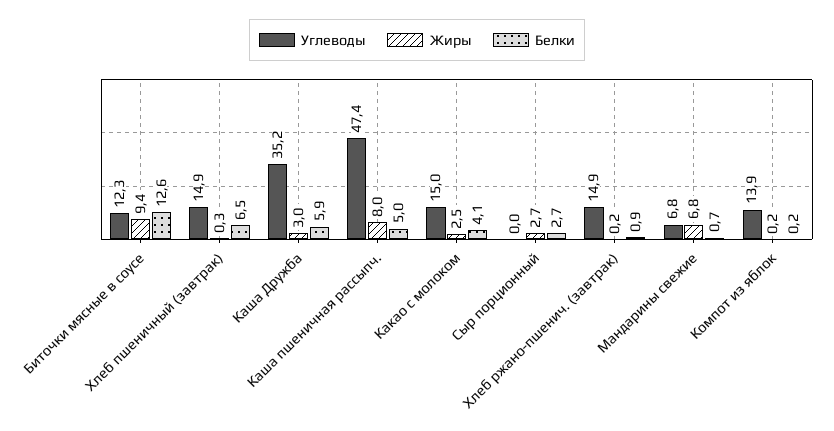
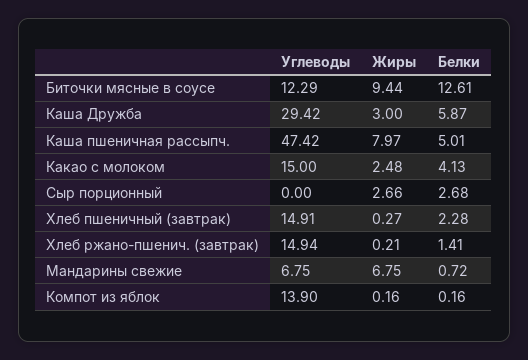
  {
    "Углеводы": {
      "Биточки мясные в соусе": 12.29,
      "Хлеб пшеничный (завтрак)": 14.91,
-     "Каша Дружба": 35.2,
+     "Каша Дружба": 29.42,
      "Каша пшеничная рассыпч.": 47.42,
      "Какао с молоком": 15,
      "Сыр порционный": 0,
      "Хлеб ржано-пшенич. (завтрак)": 14.94,
      "Мандарины свежие": 6.75,
      "Компот из яблок": 13.9
    },
    "Жиры": {
      "Биточки мясные в соусе": 9.44,
      "Хлеб пшеничный (завтрак)": 0.27,
      "Каша Дружба": 3,
      "Каша пшеничная рассыпч.": 7.97,
      "Какао с молоком": 2.48,
      "Сыр порционный": 2.66,
      "Хлеб ржано-пшенич. (завтрак)": 0.21,
      "Мандарины свежие": 6.75,
      "Компот из яблок": 0.16
    },
    "Белки": {
      "Биточки мясные в соусе": 12.61,
-     "Хлеб пшеничный (завтрак)": 6.5,
+     "Хлеб пшеничный (завтрак)": 2.28,
      "Каша Дружба": 5.87,
      "Каша пшеничная рассыпч.": 5.01,
      "Какао с молоком": 4.13,
      "Сыр порционный": 2.68,
-     "Хлеб ржано-пшенич. (завтрак)": 0.9,
+     "Хлеб ржано-пшенич. (завтрак)": 1.41,
      "Мандарины свежие": 0.72,
      "Компот из яблок": 0.16
    }
  }

